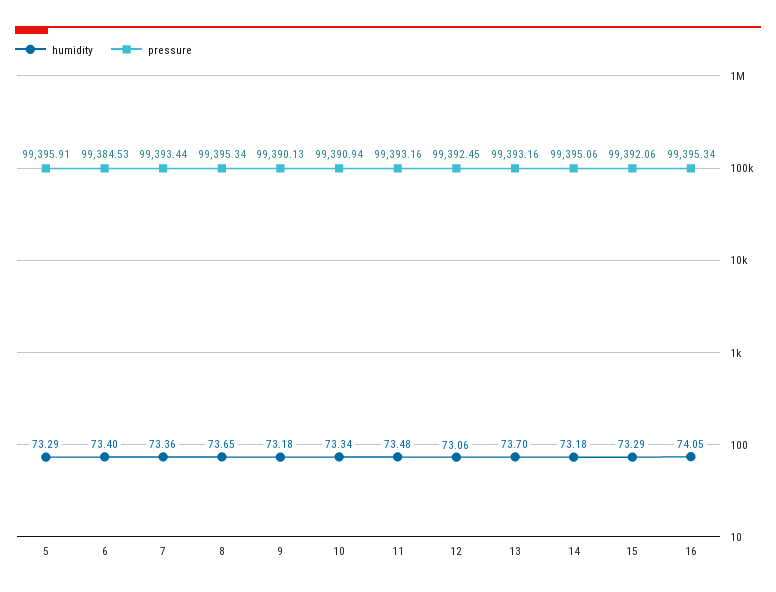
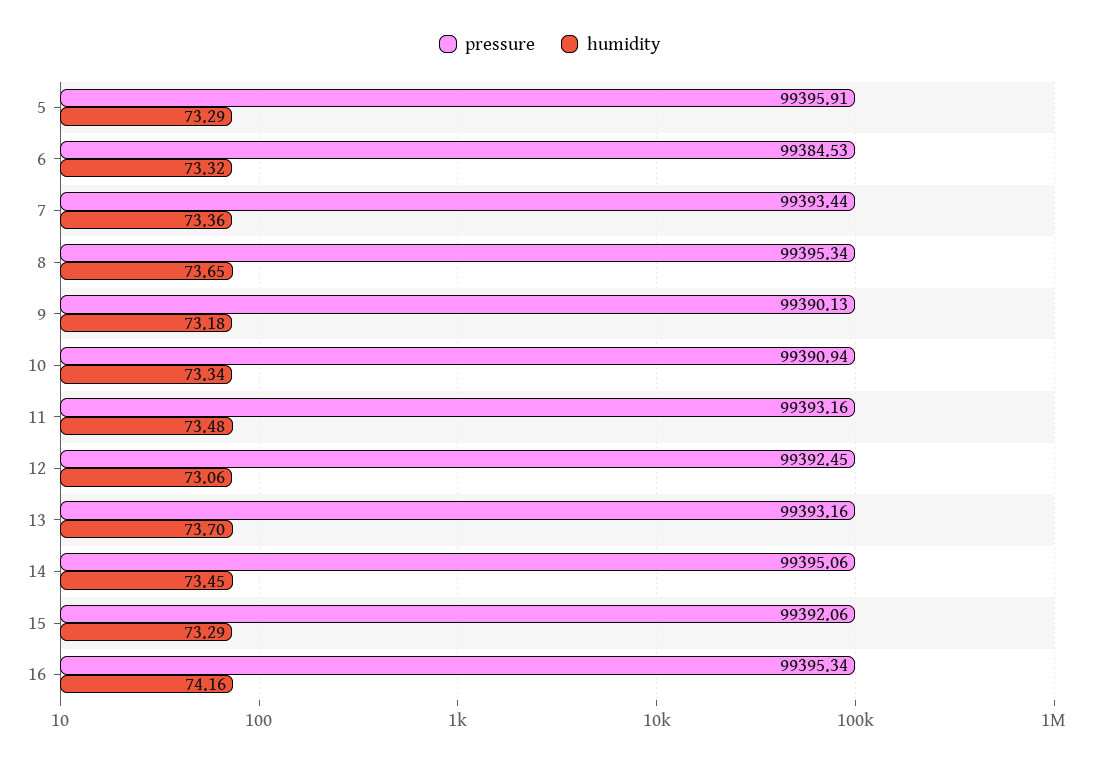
  {
    "humidity": {
      "5": 73.29,
-     "6": 73.4,
+     "6": 73.32,
      "7": 73.36,
      "8": 73.65,
      "9": 73.18,
      "10": 73.34,
      "11": 73.48,
      "12": 73.06,
      "13": 73.7,
-     "14": 73.18,
+     "14": 73.45,
      "15": 73.29,
-     "16": 74.05
+     "16": 74.16
    },
    "pressure": {
      "5": 99395.91,
      "6": 99384.53,
      "7": 99393.44,
      "8": 99395.34,
      "9": 99390.13,
      "10": 99390.94,
      "11": 99393.16,
      "12": 99392.45,
      "13": 99393.16,
      "14": 99395.06,
      "15": 99392.06,
      "16": 99395.34
    }
  }

